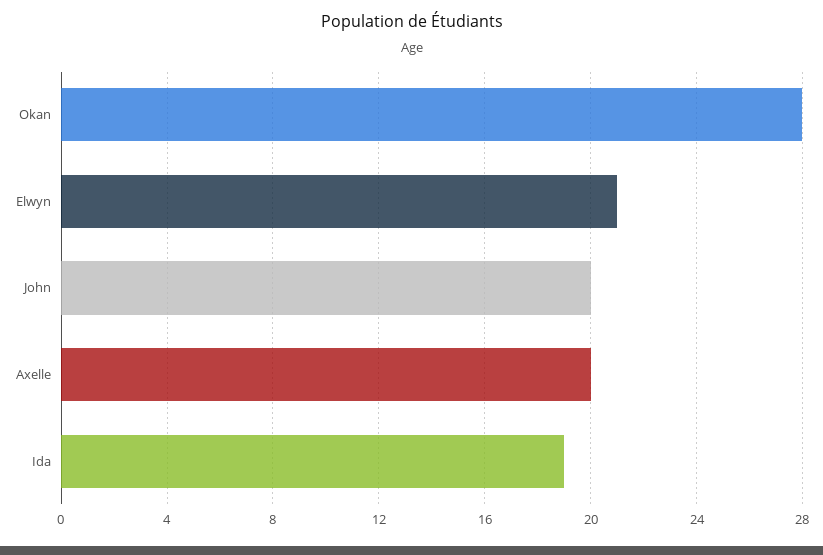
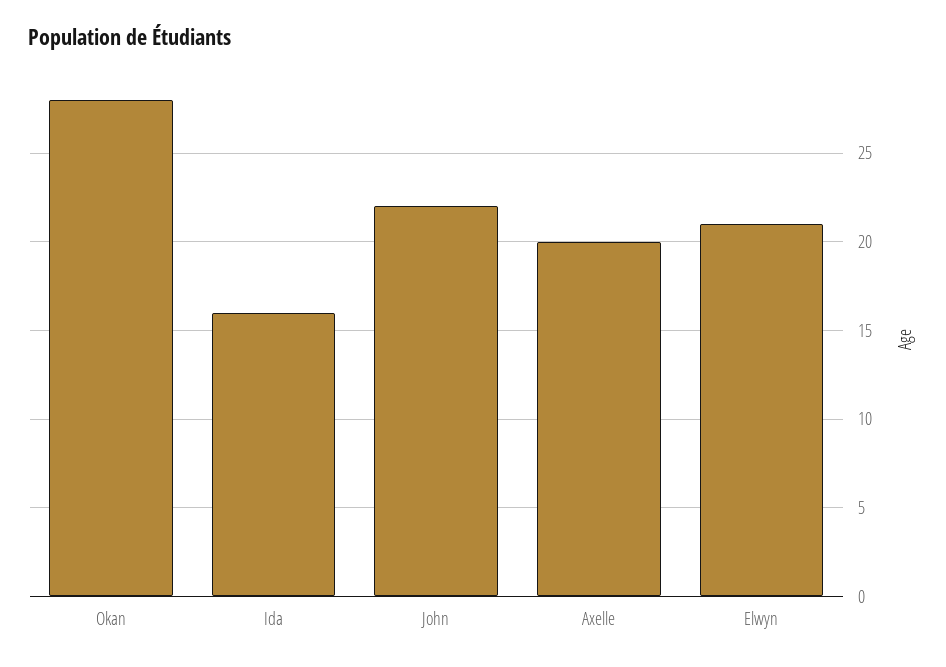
  {
    "Okan": 28,
    "Elwyn": 21,
-   "John": 20,
+   "John": 22,
    "Axelle": 20,
-   "Ida": 19
+   "Ida": 16
  }

